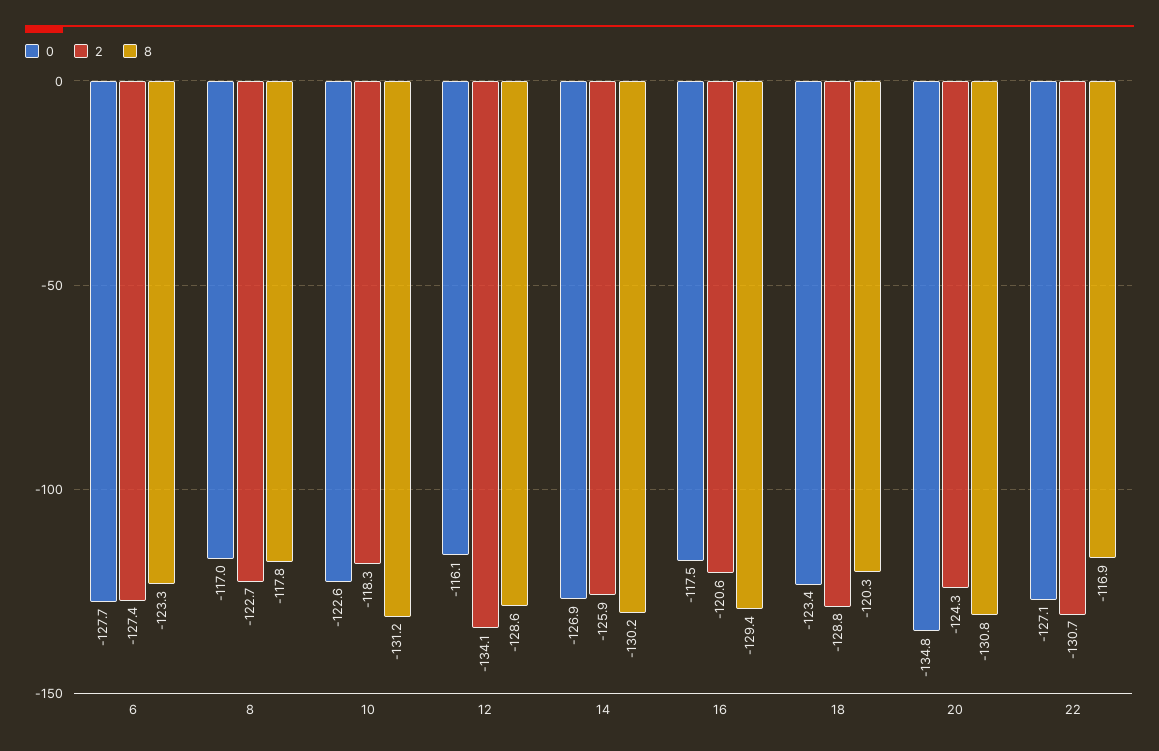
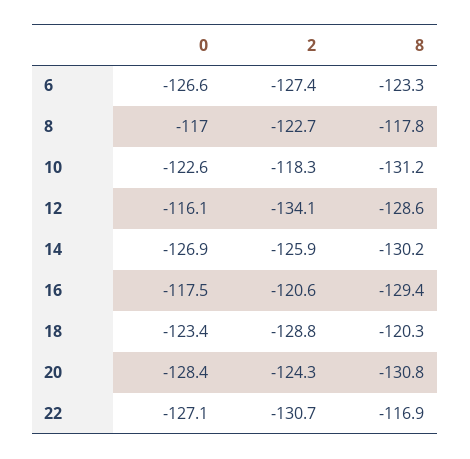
  {
    "0": {
-     "6": -127.7,
+     "6": -126.6,
      "8": -117,
      "10": -122.6,
      "12": -116.1,
      "14": -126.9,
      "16": -117.5,
      "18": -123.4,
-     "20": -134.8,
+     "20": -128.4,
      "22": -127.1
    },
    "2": {
      "6": -127.4,
      "8": -122.7,
      "10": -118.3,
      "12": -134.1,
      "14": -125.9,
      "16": -120.6,
      "18": -128.8,
      "20": -124.3,
      "22": -130.7
    },
    "8": {
      "6": -123.3,
      "8": -117.8,
      "10": -131.2,
      "12": -128.6,
      "14": -130.2,
      "16": -129.4,
      "18": -120.3,
      "20": -130.8,
      "22": -116.9
    }
  }

